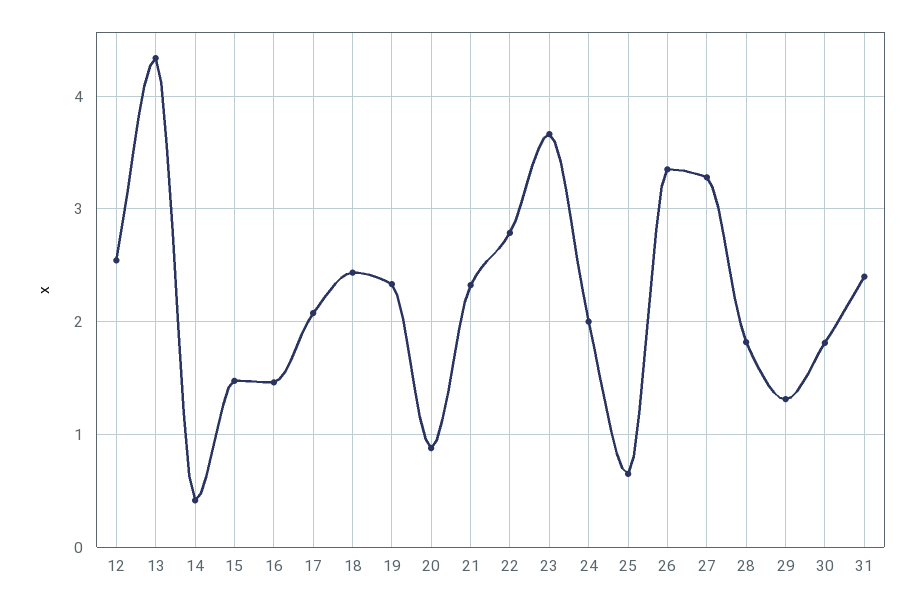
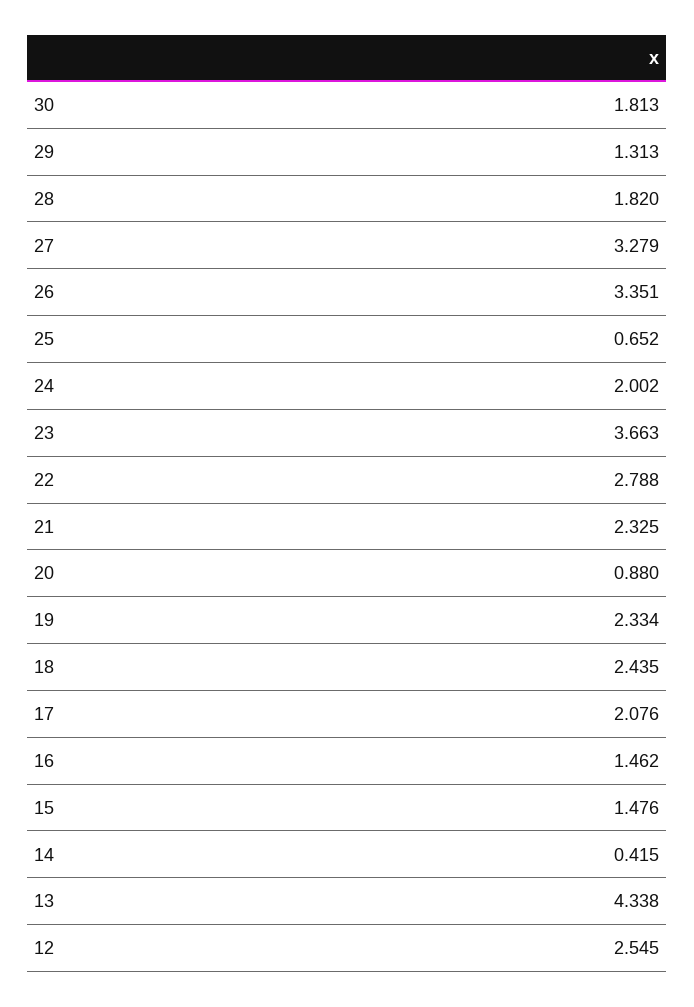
  {
    "12": 2.545,
    "13": 4.338,
    "14": 0.415,
    "15": 1.476,
    "16": 1.462,
    "17": 2.076,
    "18": 2.435,
    "19": 2.334,
    "20": 0.88,
    "21": 2.325,
    "22": 2.788,
    "23": 3.663,
    "24": 2.002,
    "25": 0.652,
    "26": 3.351,
    "27": 3.279,
    "28": 1.82,
    "29": 1.313,
-   "30": 1.813,
+   "30": 1.813
-   "31": 2.4
  }

